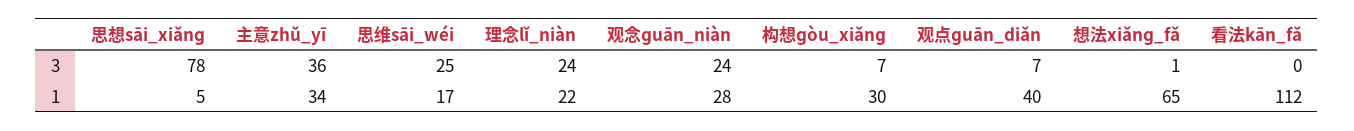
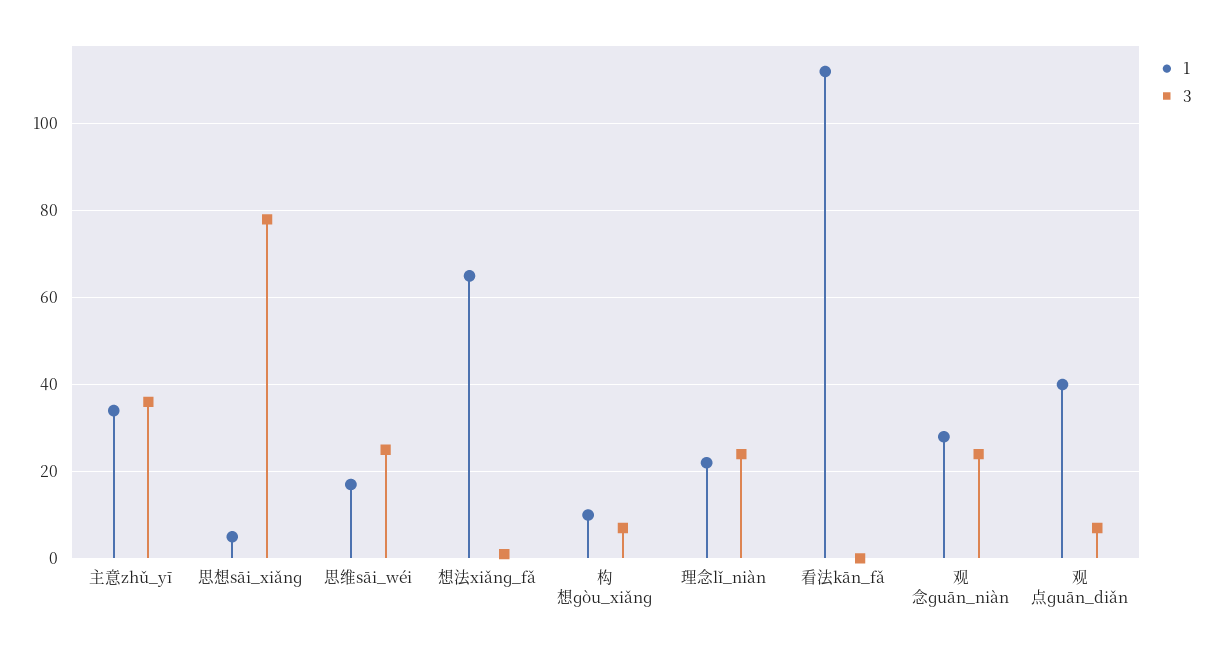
  {
    "3": {
      "思想sāi_xiǎnɡ": 78,
      "主意zhǔ_yī": 36,
      "思维sāi_wéi": 25,
      "理念lǐ_niàn": 24,
      "观念ɡuān_niàn": 24,
      "构想ɡòu_xiǎnɡ": 7,
      "观点ɡuān_diǎn": 7,
      "想法xiǎnɡ_fǎ": 1,
      "看法kān_fǎ": 0
    },
    "1": {
      "思想sāi_xiǎnɡ": 5,
      "主意zhǔ_yī": 34,
      "思维sāi_wéi": 17,
      "理念lǐ_niàn": 22,
      "观念ɡuān_niàn": 28,
-     "构想ɡòu_xiǎnɡ": 30,
+     "构想ɡòu_xiǎnɡ": 10,
      "观点ɡuān_diǎn": 40,
      "想法xiǎnɡ_fǎ": 65,
      "看法kān_fǎ": 112
    }
  }

